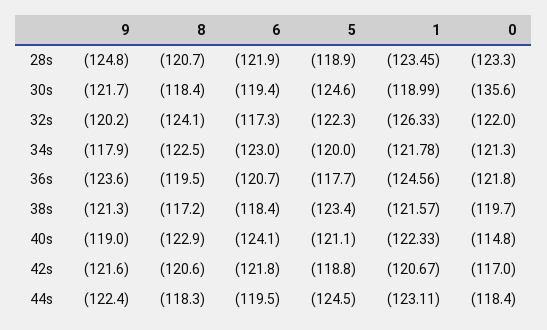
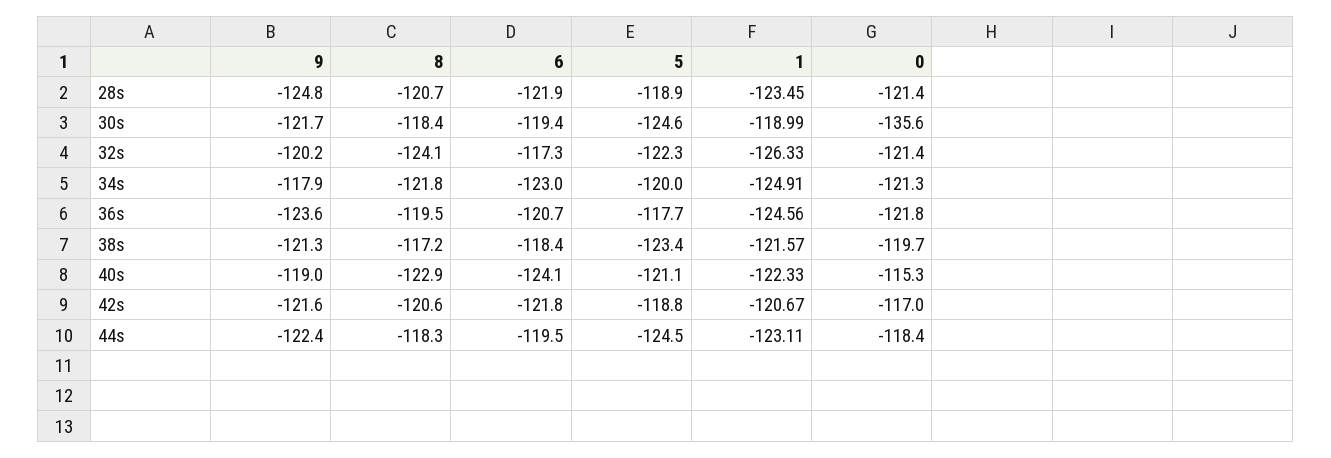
  {
    "9": {
      "28s": -124.8,
      "30s": -121.7,
      "32s": -120.2,
      "34s": -117.9,
      "36s": -123.6,
      "38s": -121.3,
      "40s": -119,
      "42s": -121.6,
      "44s": -122.4
    },
    "8": {
      "28s": -120.7,
      "30s": -118.4,
      "32s": -124.1,
-     "34s": -122.5,
+     "34s": -121.8,
      "36s": -119.5,
      "38s": -117.2,
      "40s": -122.9,
      "42s": -120.6,
      "44s": -118.3
    },
    "6": {
      "28s": -121.9,
      "30s": -119.4,
      "32s": -117.3,
      "34s": -123,
      "36s": -120.7,
      "38s": -118.4,
      "40s": -124.1,
      "42s": -121.8,
      "44s": -119.5
    },
    "5": {
      "28s": -118.9,
      "30s": -124.6,
      "32s": -122.3,
      "34s": -120,
      "36s": -117.7,
      "38s": -123.4,
      "40s": -121.1,
      "42s": -118.8,
      "44s": -124.5
    },
    "1": {
      "28s": -123.45,
      "30s": -118.99,
      "32s": -126.33,
-     "34s": -121.78,
+     "34s": -124.91,
      "36s": -124.56,
      "38s": -121.57,
      "40s": -122.33,
      "42s": -120.67,
      "44s": -123.11
    },
    "0": {
-     "28s": -123.3,
+     "28s": -121.4,
      "30s": -135.6,
-     "32s": -122,
+     "32s": -121.4,
      "34s": -121.3,
      "36s": -121.8,
      "38s": -119.7,
-     "40s": -114.8,
+     "40s": -115.3,
      "42s": -117,
      "44s": -118.4
    }
  }

